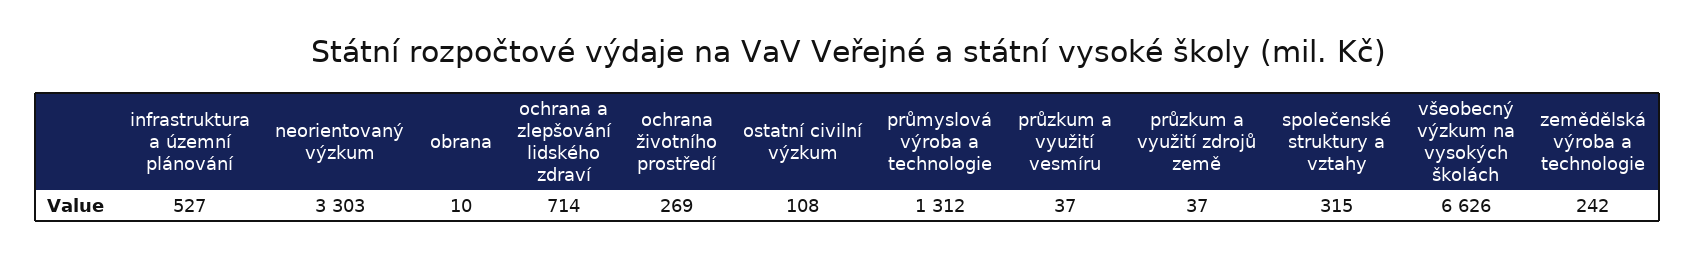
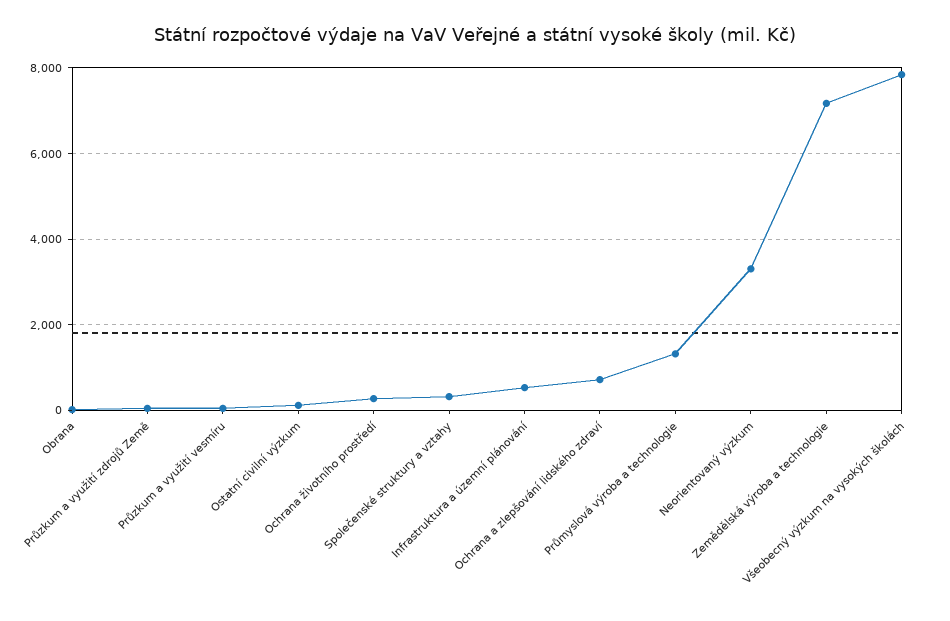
  {
    "infrastruktura a územní plánování": 527,
    "neorientovaný výzkum": 3303,
    "obrana": 10,
    "ochrana a zlepšování lidského zdraví": 714,
    "ochrana životního prostředí": 269,
    "ostatní civilní výzkum": 108,
    "průmyslová výroba a technologie": 1312,
    "průzkum a využití vesmíru": 37,
    "průzkum a využití zdrojů země": 37,
    "společenské struktury a vztahy": 315,
-   "všeobecný výzkum na vysokých školách": 6626,
+   "všeobecný výzkum na vysokých školách": 7800,
-   "zemědělská výroba a technologie": 242
+   "zemědělská výroba a technologie": 7200
  }

